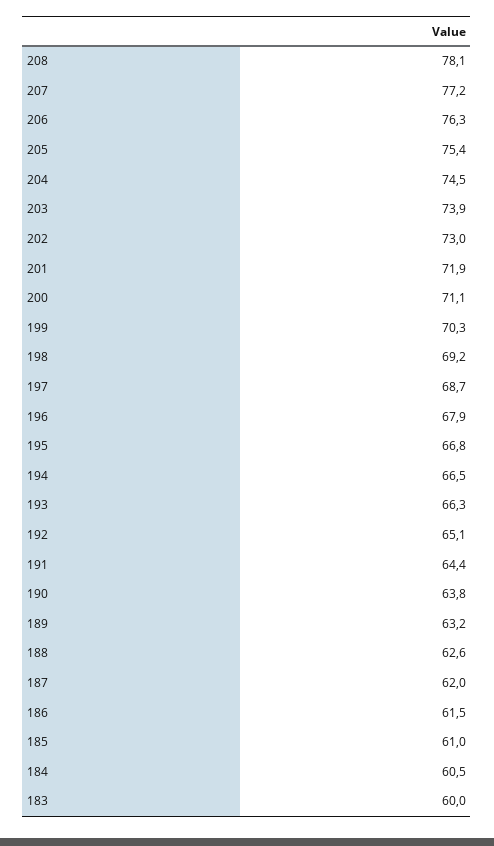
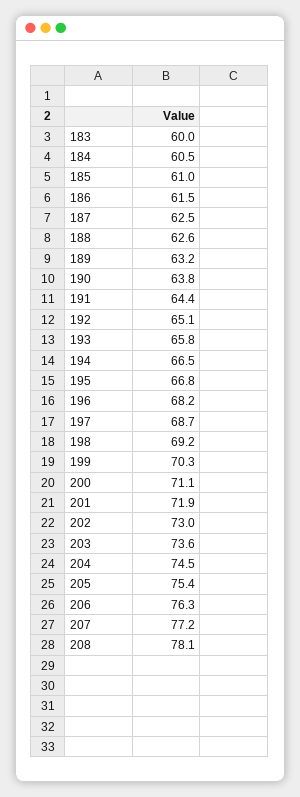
  {
    "208": 78.1,
    "207": 77.2,
    "206": 76.3,
    "205": 75.4,
    "204": 74.5,
-   "203": 73.9,
+   "203": 73.6,
    "202": 73,
    "201": 71.9,
    "200": 71.1,
    "199": 70.3,
    "198": 69.2,
    "197": 68.7,
-   "196": 67.9,
+   "196": 68.2,
    "195": 66.8,
    "194": 66.5,
-   "193": 66.3,
+   "193": 65.8,
    "192": 65.1,
    "191": 64.4,
    "190": 63.8,
    "189": 63.2,
    "188": 62.6,
-   "187": 62,
+   "187": 62.5,
    "186": 61.5,
    "185": 61,
    "184": 60.5,
    "183": 60
  }

